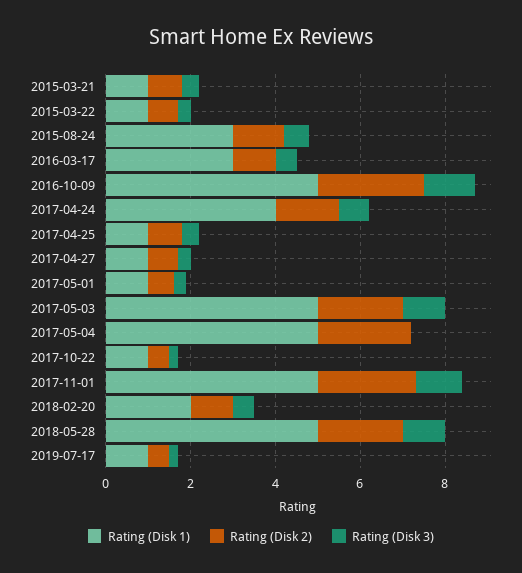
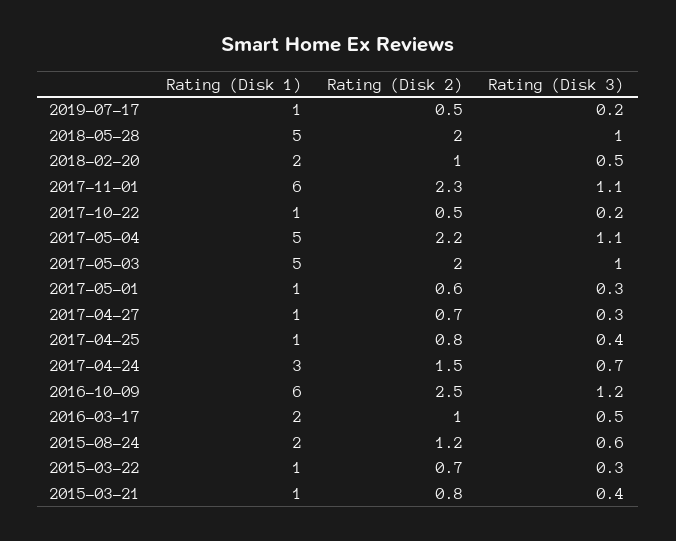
  {
    "Rating (Disk 1)": {
      "2015-03-21": 1,
      "2015-03-22": 1,
-     "2015-08-24": 3,
+     "2015-08-24": 2,
-     "2016-03-17": 3,
+     "2016-03-17": 2,
-     "2016-10-09": 5,
+     "2016-10-09": 6,
-     "2017-04-24": 4,
+     "2017-04-24": 3,
      "2017-04-25": 1,
      "2017-04-27": 1,
      "2017-05-01": 1,
      "2017-05-03": 5,
      "2017-05-04": 5,
      "2017-10-22": 1,
-     "2017-11-01": 5,
+     "2017-11-01": 6,
      "2018-02-20": 2,
      "2018-05-28": 5,
      "2019-07-17": 1
    },
    "Rating (Disk 2)": {
      "2015-03-21": 0.8,
      "2015-03-22": 0.7,
      "2015-08-24": 1.2,
      "2016-03-17": 1,
      "2016-10-09": 2.5,
      "2017-04-24": 1.5,
      "2017-04-25": 0.8,
      "2017-04-27": 0.7,
      "2017-05-01": 0.6,
      "2017-05-03": 2,
      "2017-05-04": 2.2,
      "2017-10-22": 0.5,
      "2017-11-01": 2.3,
      "2018-02-20": 1,
      "2018-05-28": 2,
      "2019-07-17": 0.5
    },
    "Rating (Disk 3)": {
      "2015-03-21": 0.4,
      "2015-03-22": 0.3,
      "2015-08-24": 0.6,
      "2016-03-17": 0.5,
      "2016-10-09": 1.2,
      "2017-04-24": 0.7,
      "2017-04-25": 0.4,
      "2017-04-27": 0.3,
      "2017-05-01": 0.3,
      "2017-05-03": 1,
-     "2017-05-04": 0,
+     "2017-05-04": 1.1,
      "2017-10-22": 0.2,
      "2017-11-01": 1.1,
      "2018-02-20": 0.5,
      "2018-05-28": 1,
      "2019-07-17": 0.2
    }
  }

